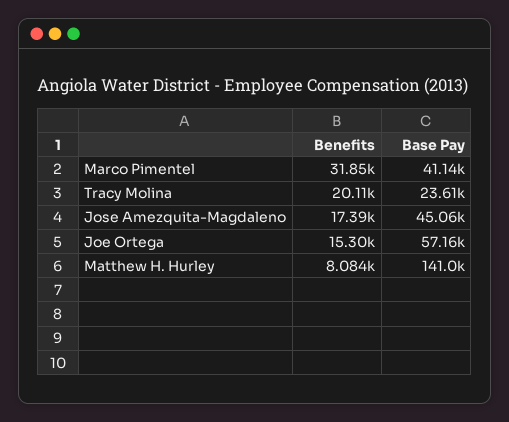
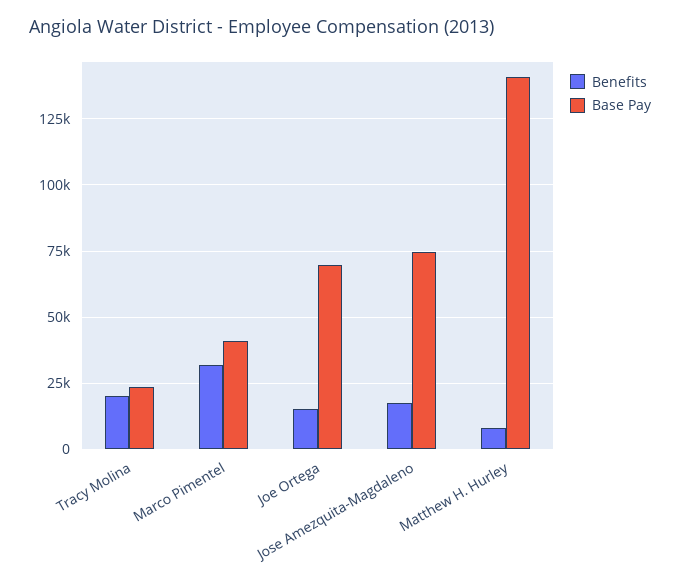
  {
    "Benefits": {
      "Marco Pimentel": 31850,
      "Tracy Molina": 20110,
      "Jose Amezquita-Magdaleno": 17390,
      "Joe Ortega": 15300,
      "Matthew H. Hurley": 8084
    },
    "Base Pay": {
      "Marco Pimentel": 41140,
      "Tracy Molina": 23610,
-     "Jose Amezquita-Magdaleno": 45060,
+     "Jose Amezquita-Magdaleno": 75000,
-     "Joe Ortega": 57160,
+     "Joe Ortega": 70000,
      "Matthew H. Hurley": 141000
    }
  }

